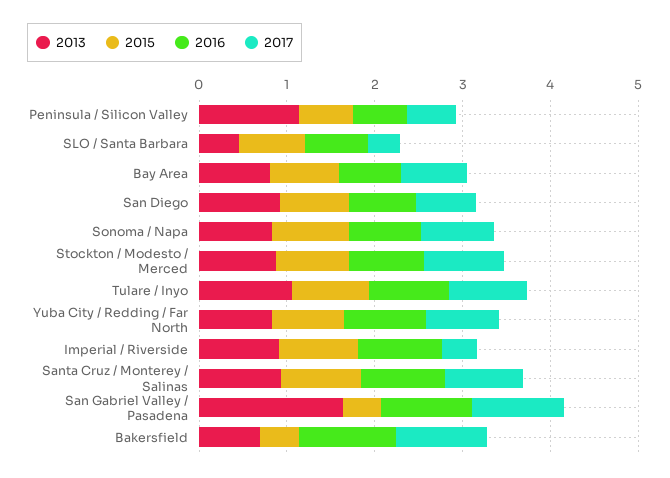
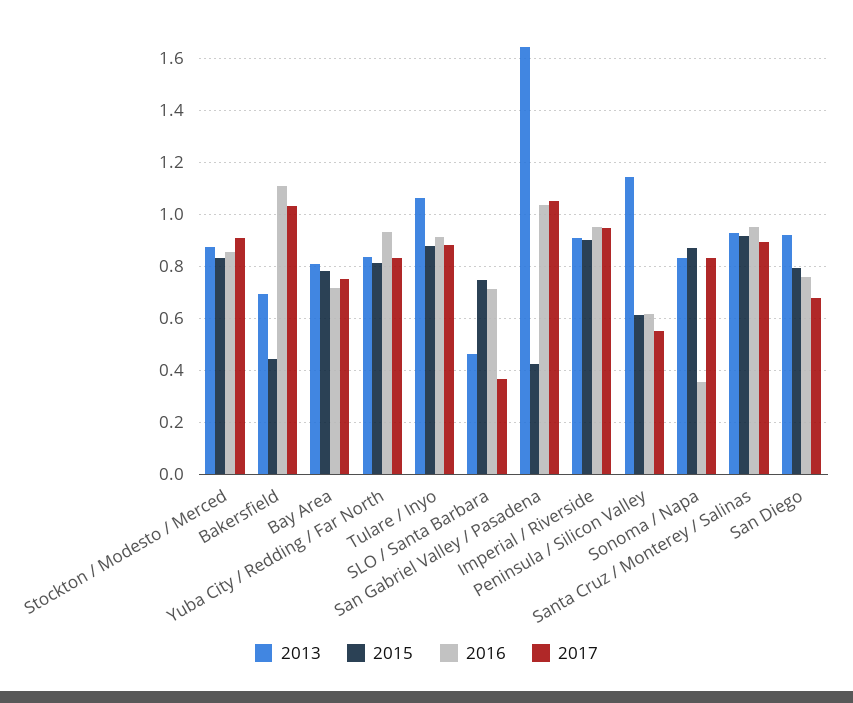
  {
    "2013": {
      "Peninsula / Silicon Valley": 1.15,
      "SLO / Santa Barbara": 0.45,
      "Bay Area": 0.8,
      "San Diego": 0.925,
      "Sonoma / Napa": 0.825,
      "Stockton / Modesto / Merced": 0.875,
      "Tulare / Inyo": 1.05,
      "Yuba City / Redding / Far North": 0.825,
      "Imperial / Riverside": 0.9,
      "Santa Cruz / Monterey / Salinas": 0.925,
      "San Gabriel Valley / Pasadena": 1.65,
      "Bakersfield": 0.7
    },
    "2015": {
      "Peninsula / Silicon Valley": 0.625,
      "SLO / Santa Barbara": 0.75,
      "Bay Area": 0.775,
      "San Diego": 0.8,
      "Sonoma / Napa": 0.875,
      "Stockton / Modesto / Merced": 0.825,
      "Tulare / Inyo": 0.875,
      "Yuba City / Redding / Far North": 0.8,
      "Imperial / Riverside": 0.9,
      "Santa Cruz / Monterey / Salinas": 0.925,
      "San Gabriel Valley / Pasadena": 0.425,
      "Bakersfield": 0.45
    },
    "2016": {
      "Peninsula / Silicon Valley": 0.625,
      "SLO / Santa Barbara": 0.725,
      "Bay Area": 0.725,
      "San Diego": 0.75,
-     "Sonoma / Napa": 0.8,
+     "Sonoma / Napa": 0.35,
      "Stockton / Modesto / Merced": 0.85,
      "Tulare / Inyo": 0.9,
      "Yuba City / Redding / Far North": 0.925,
      "Imperial / Riverside": 0.95,
      "Santa Cruz / Monterey / Salinas": 0.95,
      "San Gabriel Valley / Pasadena": 1.025,
      "Bakersfield": 1.1
    },
    "2017": {
      "Peninsula / Silicon Valley": 0.55,
      "SLO / Santa Barbara": 0.375,
      "Bay Area": 0.75,
      "San Diego": 0.675,
      "Sonoma / Napa": 0.825,
      "Stockton / Modesto / Merced": 0.9,
      "Tulare / Inyo": 0.875,
      "Yuba City / Redding / Far North": 0.825,
-     "Imperial / Riverside": 0.4,
+     "Imperial / Riverside": 0.95,
      "Santa Cruz / Monterey / Salinas": 0.9,
      "San Gabriel Valley / Pasadena": 1.05,
      "Bakersfield": 1.025
    }
  }

